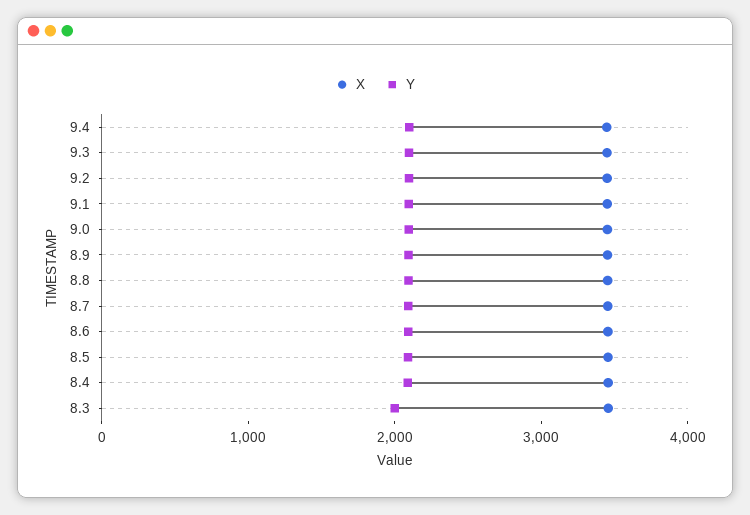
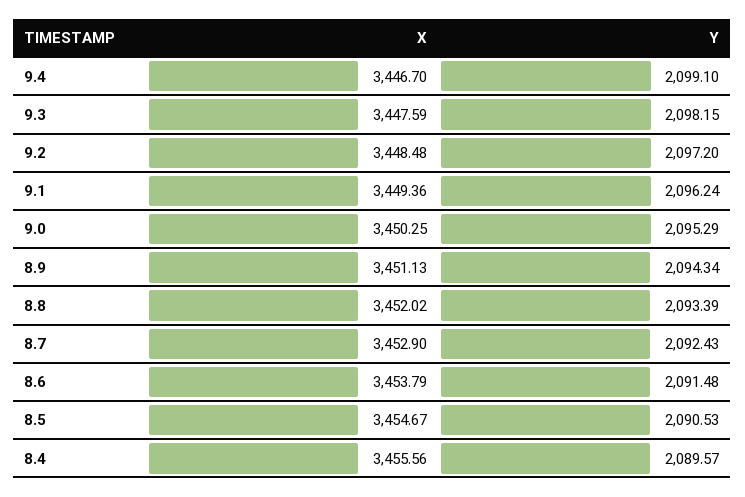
  {
    "X": {
      "9.4": 3446.7,
      "9.3": 3447.59,
      "9.2": 3448.48,
      "9.1": 3449.36,
      "9.0": 3450.25,
      "8.9": 3451.13,
      "8.8": 3452.02,
      "8.7": 3452.9,
      "8.6": 3453.79,
      "8.5": 3454.67,
-     "8.4": 3455.56,
+     "8.4": 3455.56
-     "8.3": 3400
    },
    "Y": {
      "9.4": 2099.1,
      "9.3": 2098.15,
      "9.2": 2097.2,
      "9.1": 2096.24,
      "9.0": 2095.29,
      "8.9": 2094.34,
      "8.8": 2093.39,
      "8.7": 2092.43,
      "8.6": 2091.48,
      "8.5": 2090.53,
-     "8.4": 2089.57,
+     "8.4": 2089.57
-     "8.3": 2000
    }
  }

